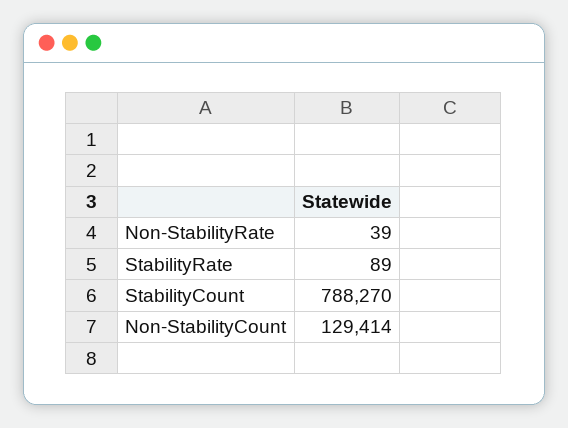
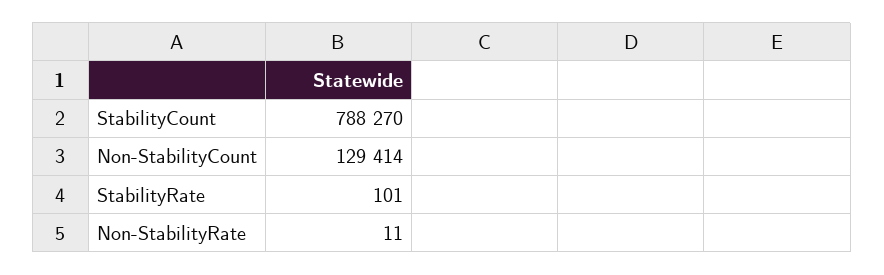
  {
-   "Non-StabilityRate": 39,
+   "Non-StabilityRate": 11,
-   "StabilityRate": 89,
+   "StabilityRate": 101,
    "StabilityCount": 788270,
    "Non-StabilityCount": 129414
  }

